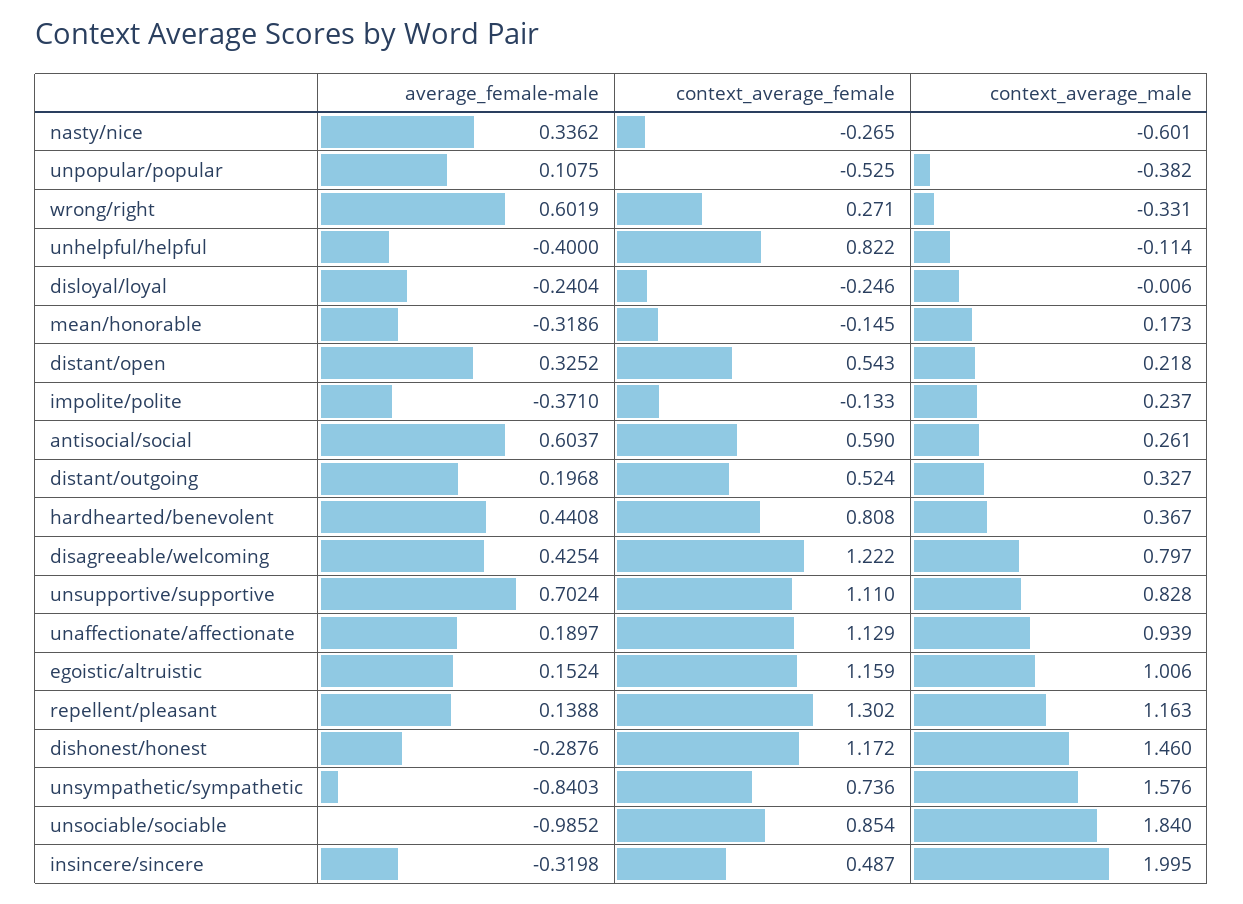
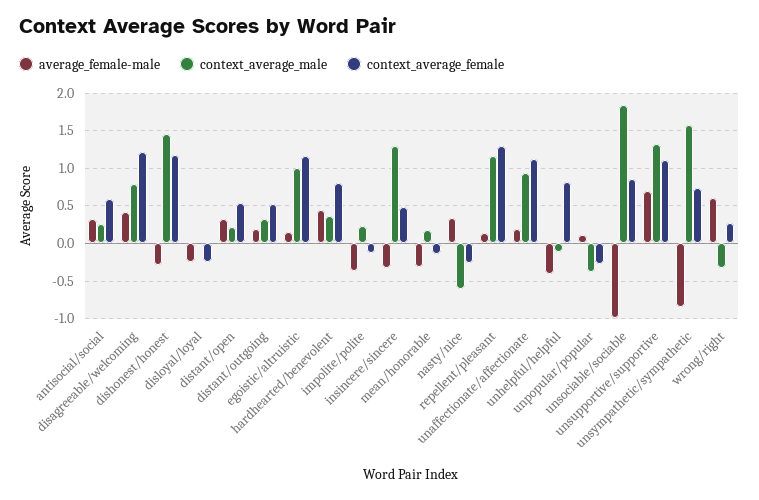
  {
    "average_female-male": {
      "nasty/nice": 0.3362,
      "unpopular/popular": 0.1075,
      "wrong/right": 0.6019,
      "unhelpful/helpful": -0.4,
      "disloyal/loyal": -0.2404,
      "mean/honorable": -0.3186,
      "distant/open": 0.3252,
      "impolite/polite": -0.371,
-     "antisocial/social": 0.6037,
+     "antisocial/social": 0.3,
      "distant/outgoing": 0.1968,
      "hardhearted/benevolent": 0.4408,
      "disagreeable/welcoming": 0.4254,
      "unsupportive/supportive": 0.7024,
      "unaffectionate/affectionate": 0.1897,
      "egoistic/altruistic": 0.1524,
      "repellent/pleasant": 0.1388,
      "dishonest/honest": -0.2876,
      "unsympathetic/sympathetic": -0.8403,
      "unsociable/sociable": -0.9852,
      "insincere/sincere": -0.3198
    },
    "context_average_female": {
      "nasty/nice": -0.265,
-     "unpopular/popular": -0.525,
+     "unpopular/popular": -0.3,
      "wrong/right": 0.271,
      "unhelpful/helpful": 0.822,
      "disloyal/loyal": -0.246,
      "mean/honorable": -0.145,
      "distant/open": 0.543,
      "impolite/polite": -0.133,
      "antisocial/social": 0.59,
      "distant/outgoing": 0.524,
      "hardhearted/benevolent": 0.808,
      "disagreeable/welcoming": 1.222,
      "unsupportive/supportive": 1.11,
      "unaffectionate/affectionate": 1.129,
      "egoistic/altruistic": 1.159,
      "repellent/pleasant": 1.302,
      "dishonest/honest": 1.172,
      "unsympathetic/sympathetic": 0.736,
      "unsociable/sociable": 0.854,
      "insincere/sincere": 0.487
    },
    "context_average_male": {
      "nasty/nice": -0.601,
      "unpopular/popular": -0.382,
      "wrong/right": -0.331,
      "unhelpful/helpful": -0.114,
      "disloyal/loyal": -0.006,
      "mean/honorable": 0.173,
      "distant/open": 0.218,
      "impolite/polite": 0.237,
      "antisocial/social": 0.261,
      "distant/outgoing": 0.327,
      "hardhearted/benevolent": 0.367,
      "disagreeable/welcoming": 0.797,
-     "unsupportive/supportive": 0.828,
+     "unsupportive/supportive": 1.3,
      "unaffectionate/affectionate": 0.939,
      "egoistic/altruistic": 1.006,
      "repellent/pleasant": 1.163,
      "dishonest/honest": 1.46,
      "unsympathetic/sympathetic": 1.576,
      "unsociable/sociable": 1.84,
-     "insincere/sincere": 1.995
+     "insincere/sincere": 1.3
    }
  }

